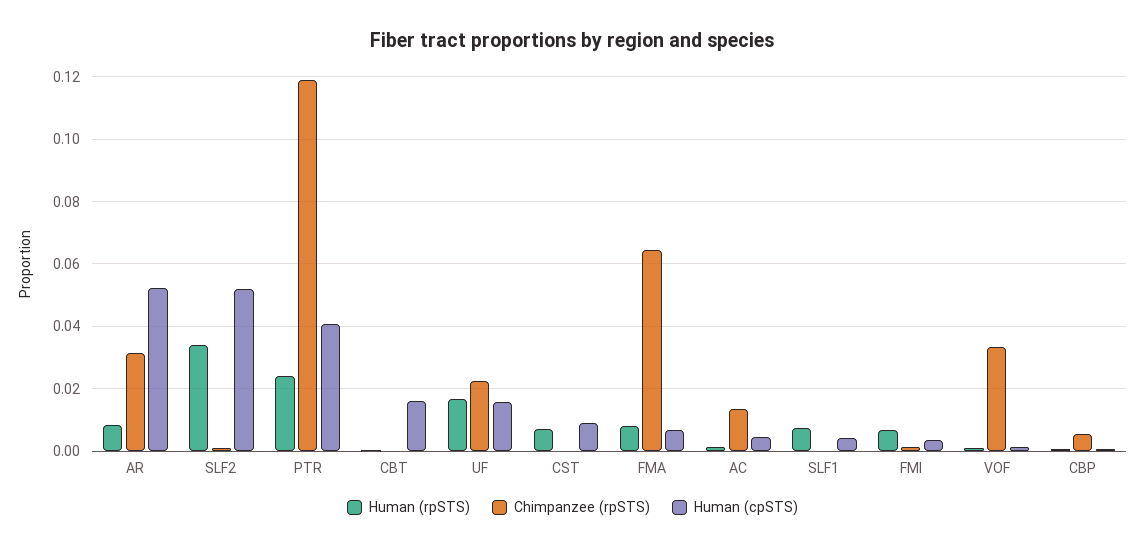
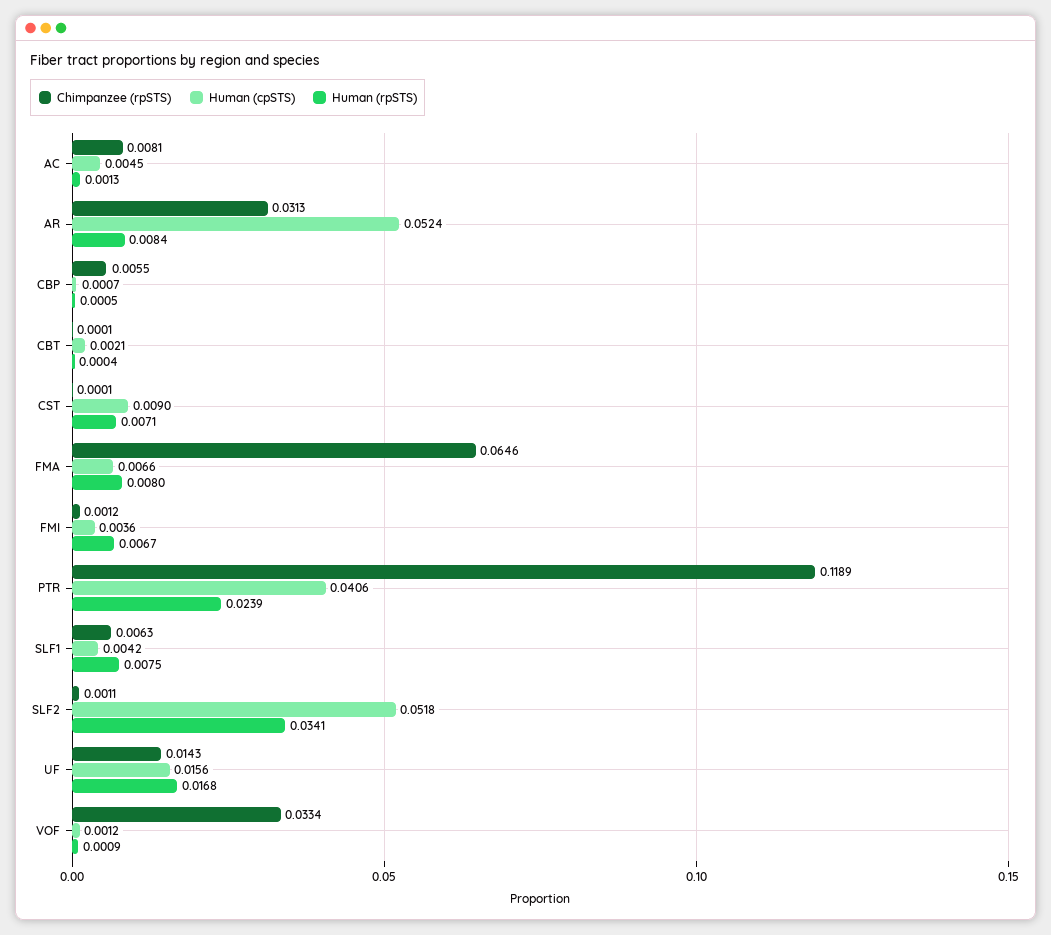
  {
    "Human (rpSTS)": {
      "AR": 0.0084,
      "SLF2": 0.0341,
      "PTR": 0.0239,
      "CBT": 0.0004,
      "UF": 0.0168,
      "CST": 0.0071,
      "FMA": 0.008,
      "AC": 0.0013,
      "SLF1": 0.0075,
      "FMI": 0.0067,
      "VOF": 0.0009,
      "CBP": 0.0005
    },
    "Chimpanzee (rpSTS)": {
      "AR": 0.0313,
      "SLF2": 0.0011,
      "PTR": 0.1189,
      "CBT": 0.0001,
-     "UF": 0.022,
+     "UF": 0.0143,
      "CST": 0.0001,
      "FMA": 0.0646,
-     "AC": 0.014,
+     "AC": 0.0081,
-     "SLF1": 0,
+     "SLF1": 0.0063,
      "FMI": 0.0012,
      "VOF": 0.0334,
      "CBP": 0.0055
    },
    "Human (cpSTS)": {
      "AR": 0.0524,
      "SLF2": 0.0518,
      "PTR": 0.0406,
-     "CBT": 0.016,
+     "CBT": 0.0021,
      "UF": 0.0156,
      "CST": 0.009,
      "FMA": 0.0066,
      "AC": 0.0045,
      "SLF1": 0.0042,
      "FMI": 0.0036,
      "VOF": 0.0012,
      "CBP": 0.0007
    }
  }

